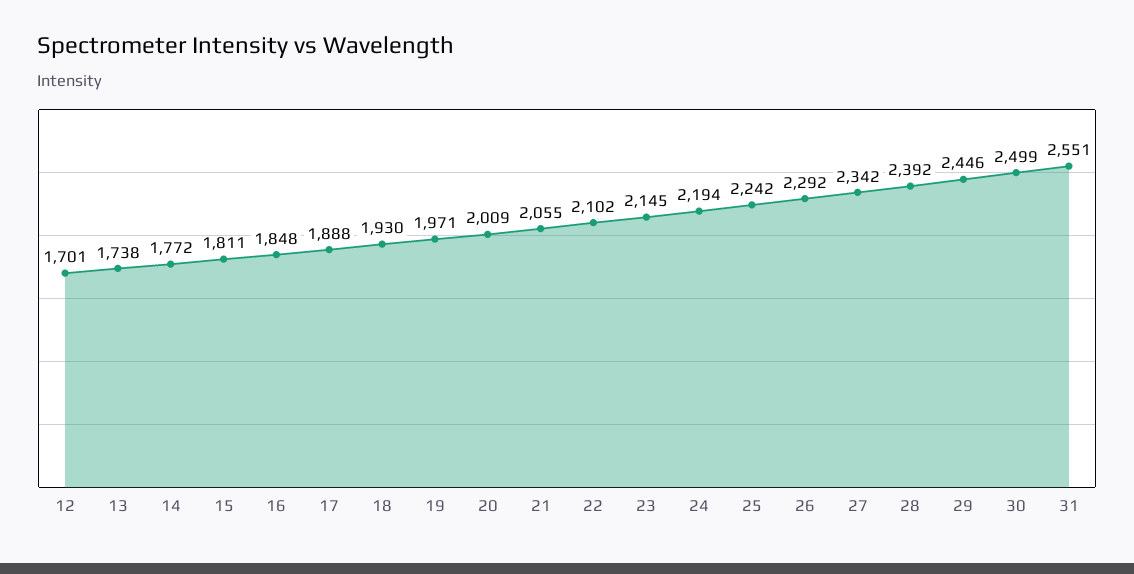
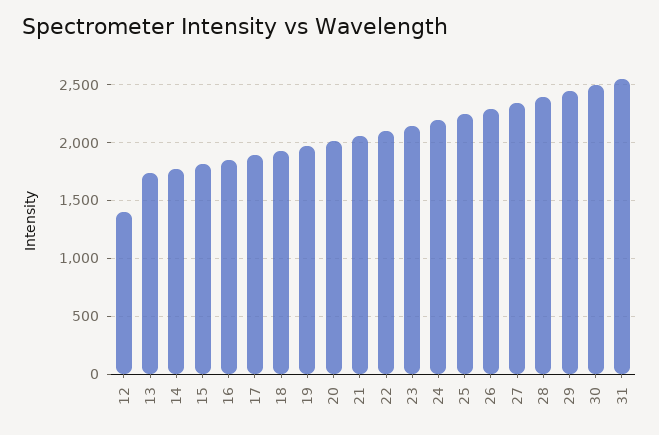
  {
-   "12": 1701,
+   "12": 1400,
    "13": 1738,
    "14": 1772,
    "15": 1811,
    "16": 1848,
    "17": 1888,
    "18": 1930,
    "19": 1971,
    "20": 2009,
    "21": 2055,
    "22": 2102,
    "23": 2145,
    "24": 2194,
    "25": 2242,
    "26": 2292,
    "27": 2342,
    "28": 2392,
    "29": 2446,
    "30": 2499,
    "31": 2551
  }

